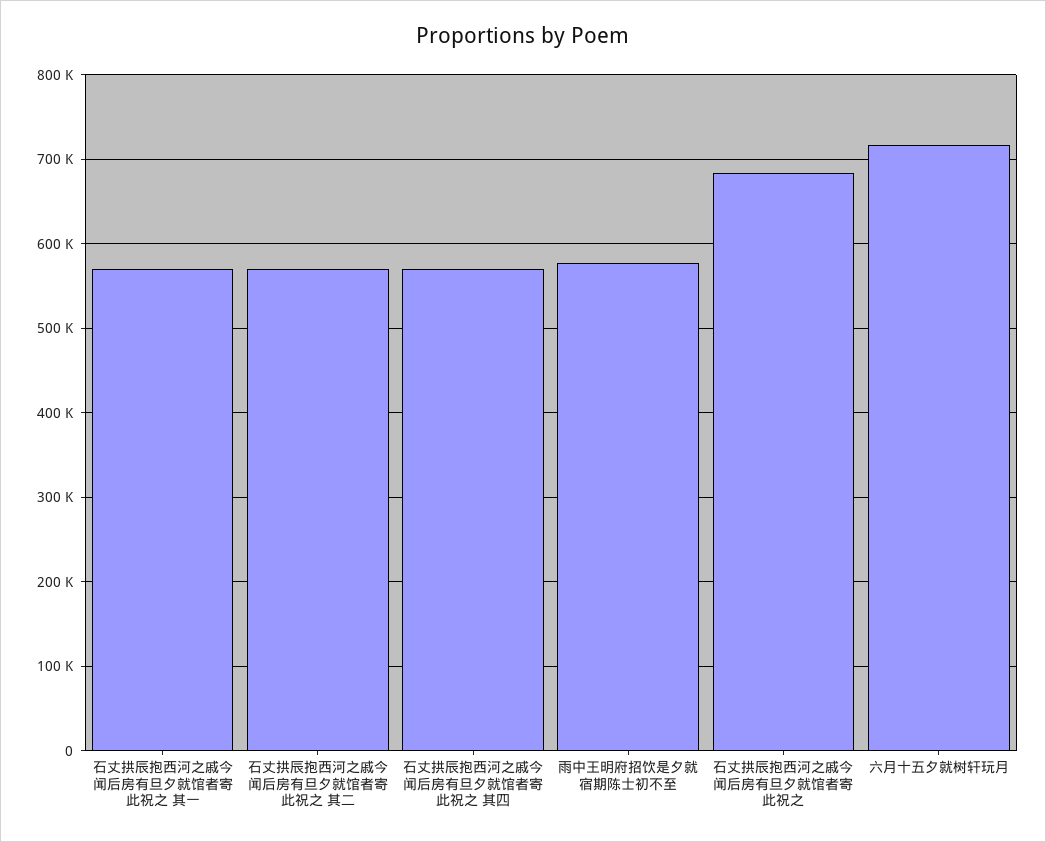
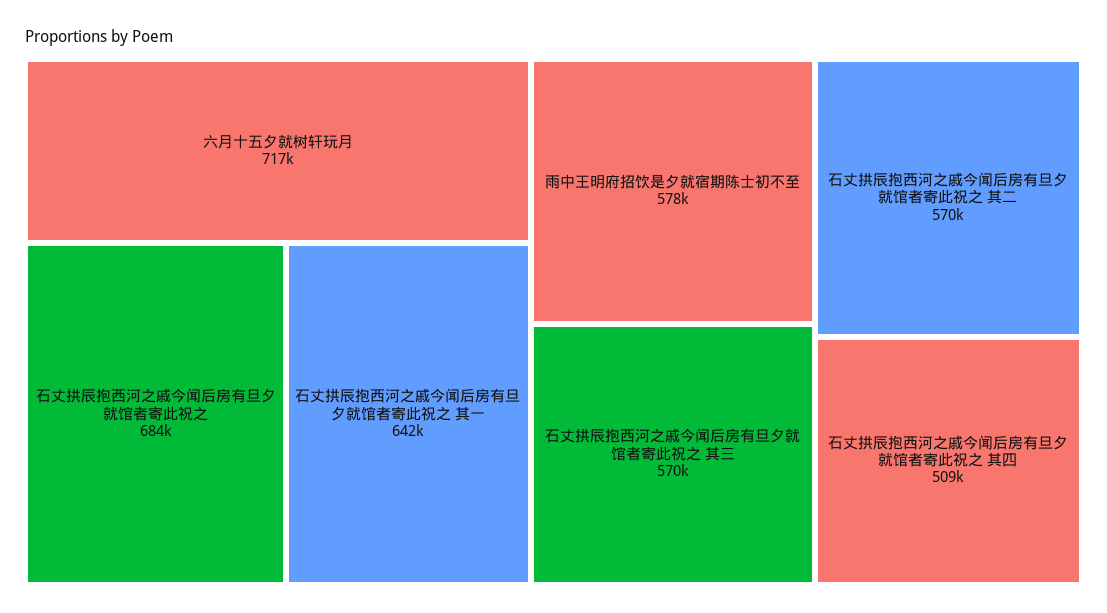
  {
-   "石丈拱辰抱西河之戚今闻后房有旦夕就馆者寄此祝之 其一": 570000,
+   "石丈拱辰抱西河之戚今闻后房有旦夕就馆者寄此祝之 其一": 642000,
    "石丈拱辰抱西河之戚今闻后房有旦夕就馆者寄此祝之 其二": 570000,
-   "石丈拱辰抱西河之戚今闻后房有旦夕就馆者寄此祝之 其四": 570000,
+   "石丈拱辰抱西河之戚今闻后房有旦夕就馆者寄此祝之 其四": 509000,
    "雨中王明府招饮是夕就宿期陈士初不至": 578000,
    "石丈拱辰抱西河之戚今闻后房有旦夕就馆者寄此祝之": 684000,
-   "六月十五夕就树轩玩月": 717000
+   "六月十五夕就树轩玩月": 717000,
+   "石丈拱辰抱西河之戚今闻后房有旦夕就馆者寄此祝之 其三": 570000
  }

